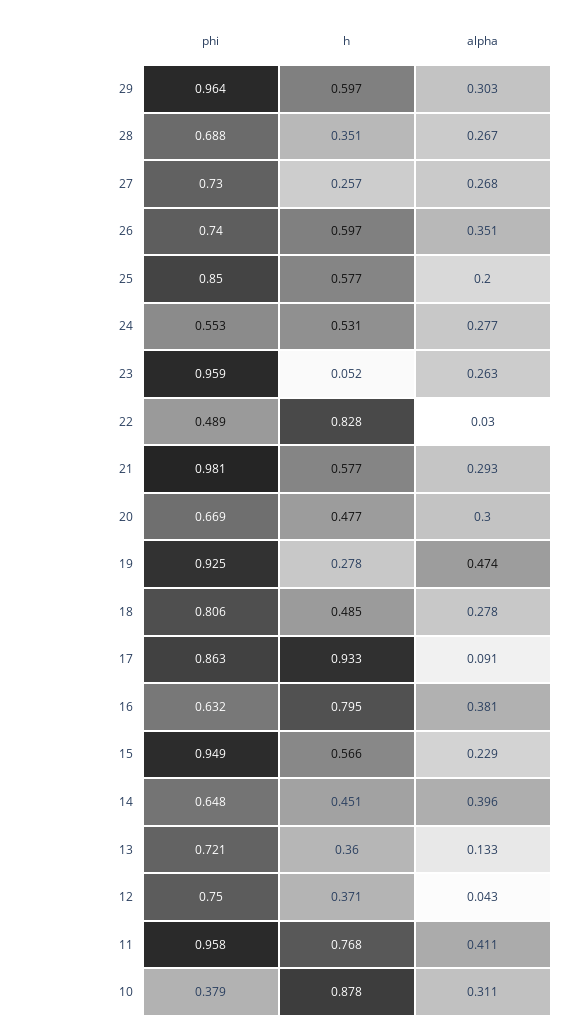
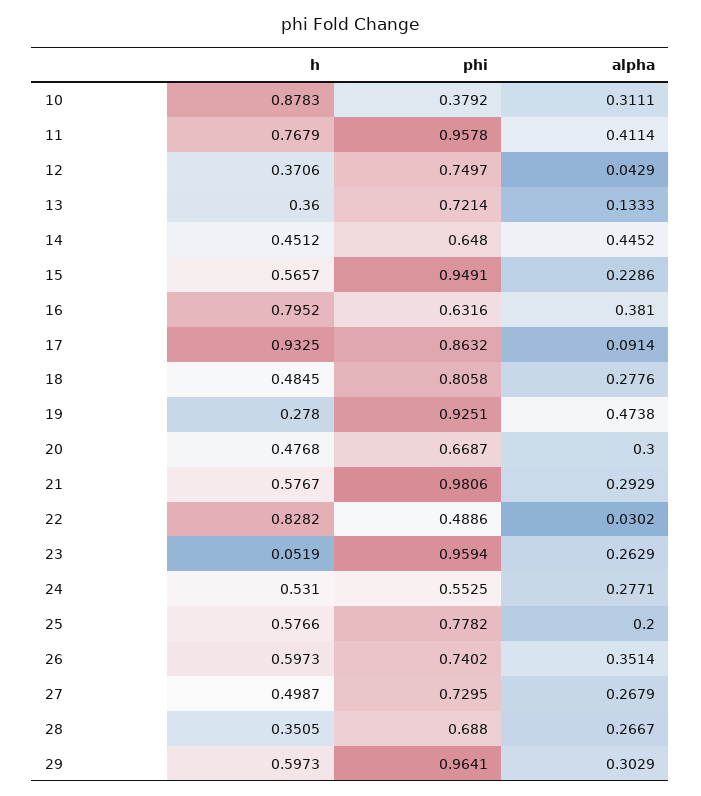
  {
    "phi": {
      "29": 0.9641,
      "28": 0.688,
      "27": 0.7295,
      "26": 0.7402,
-     "25": 0.85,
+     "25": 0.7782,
      "24": 0.5525,
      "23": 0.9594,
      "22": 0.4886,
      "21": 0.9806,
      "20": 0.6687,
      "19": 0.9251,
      "18": 0.8058,
      "17": 0.8632,
      "16": 0.6316,
      "15": 0.9491,
      "14": 0.648,
      "13": 0.7214,
      "12": 0.7497,
      "11": 0.9578,
      "10": 0.3792
    },
    "h": {
      "29": 0.5973,
      "28": 0.3505,
-     "27": 0.257,
+     "27": 0.4987,
      "26": 0.5973,
      "25": 0.5766,
      "24": 0.531,
      "23": 0.0519,
      "22": 0.8282,
      "21": 0.5767,
      "20": 0.4768,
      "19": 0.278,
      "18": 0.4845,
      "17": 0.9325,
      "16": 0.7952,
      "15": 0.5657,
      "14": 0.4512,
      "13": 0.36,
      "12": 0.3706,
      "11": 0.7679,
      "10": 0.8783
    },
    "alpha": {
      "29": 0.3029,
      "28": 0.2667,
      "27": 0.2679,
      "26": 0.3514,
      "25": 0.2,
      "24": 0.2771,
      "23": 0.2629,
      "22": 0.0302,
      "21": 0.2929,
      "20": 0.3,
      "19": 0.4738,
      "18": 0.2776,
      "17": 0.0914,
      "16": 0.381,
      "15": 0.2286,
-     "14": 0.396,
+     "14": 0.4452,
      "13": 0.1333,
      "12": 0.0429,
      "11": 0.4114,
      "10": 0.3111
    }
  }

